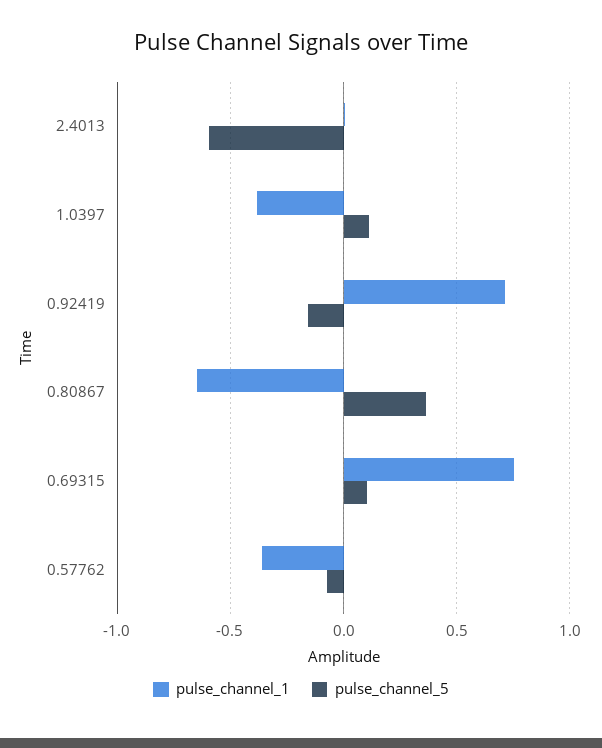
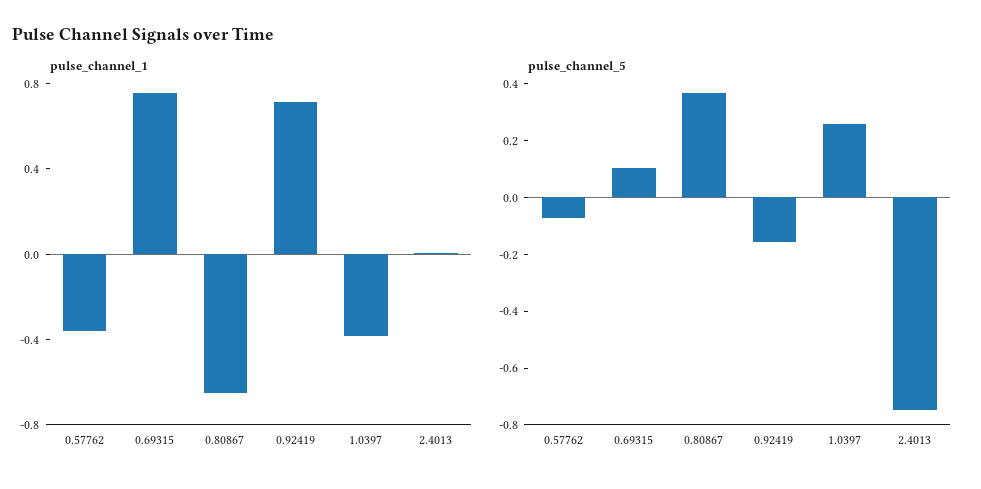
  {
    "pulse_channel_1": {
      "2.4013": 0,
      "1.0397": -0.4,
      "0.92419": 0.7,
      "0.80867": -0.65,
      "0.69315": 0.75,
      "0.57762": -0.35
    },
    "pulse_channel_5": {
-     "2.4013": -0.6,
+     "2.4013": -0.75,
-     "1.0397": 0.1,
+     "1.0397": 0.25,
      "0.92419": -0.15,
      "0.80867": 0.35,
      "0.69315": 0.1,
      "0.57762": -0.05
    }
  }

